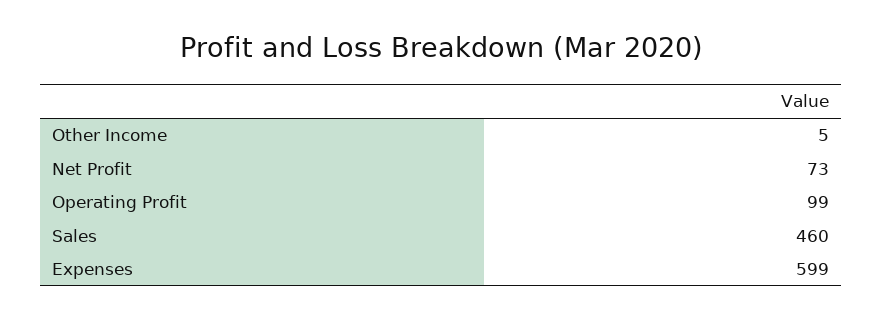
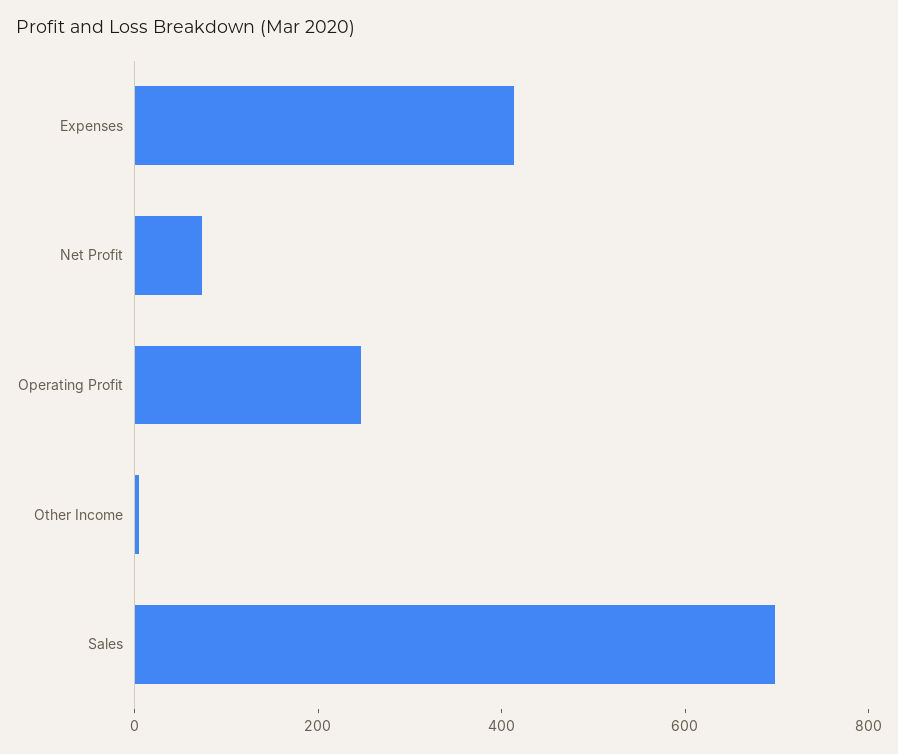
  {
    "Other Income": 5,
    "Net Profit": 73,
-   "Operating Profit": 99,
+   "Operating Profit": 250,
-   "Sales": 460,
+   "Sales": 700,
-   "Expenses": 599
+   "Expenses": 400
  }

